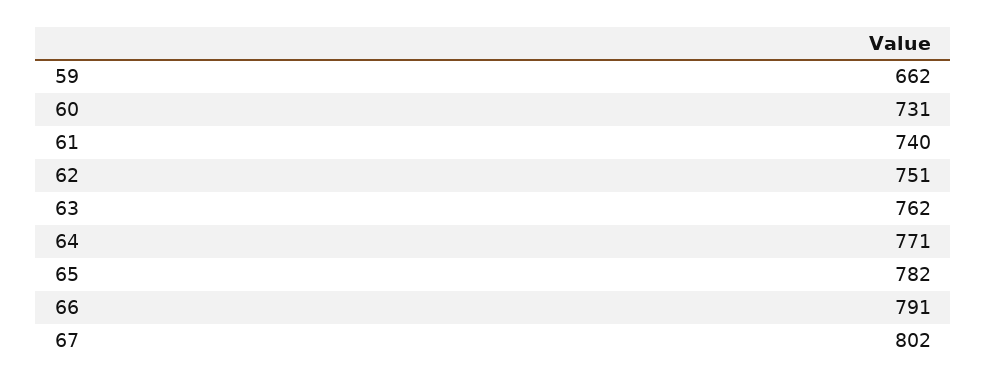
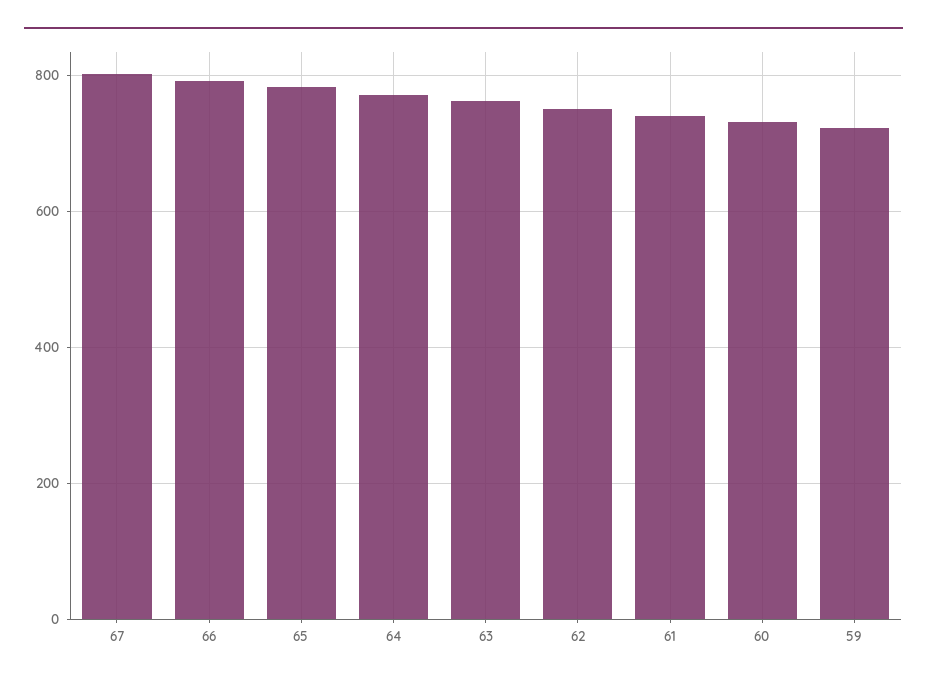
  {
-   "59": 662,
+   "59": 720,
    "60": 731,
    "61": 740,
    "62": 751,
    "63": 762,
    "64": 771,
    "65": 782,
    "66": 791,
    "67": 802
  }

